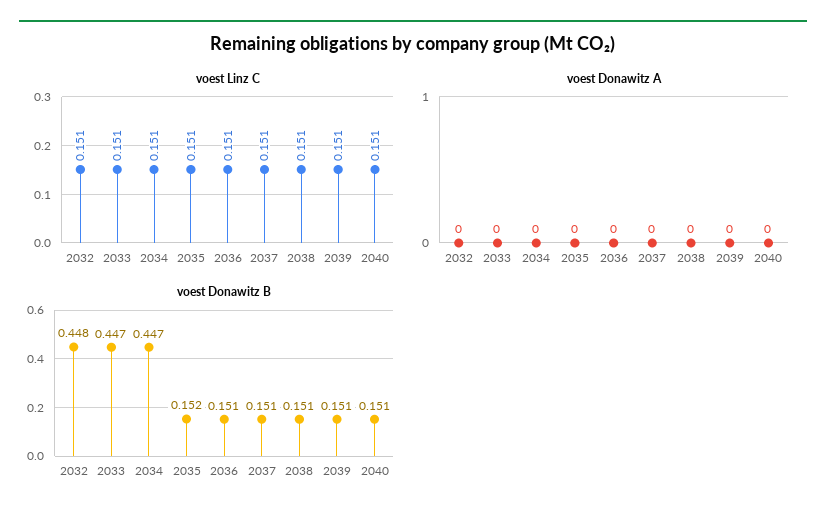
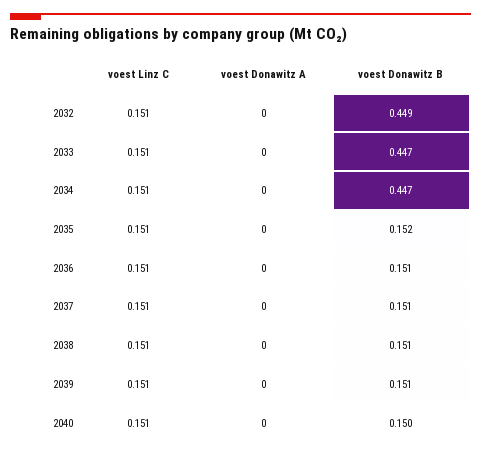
  {
    "voest Linz C": {
      "2032": 0.151,
      "2033": 0.151,
      "2034": 0.151,
      "2035": 0.151,
      "2036": 0.151,
      "2037": 0.151,
      "2038": 0.151,
      "2039": 0.151,
      "2040": 0.151
    },
    "voest Donawitz A": {
      "2032": 0,
      "2033": 0,
      "2034": 0,
      "2035": 0,
      "2036": 0,
      "2037": 0,
      "2038": 0,
      "2039": 0,
      "2040": 0
    },
    "voest Donawitz B": {
-     "2032": 0.448,
+     "2032": 0.449,
      "2033": 0.447,
      "2034": 0.447,
      "2035": 0.152,
      "2036": 0.151,
      "2037": 0.151,
      "2038": 0.151,
      "2039": 0.151,
-     "2040": 0.151
+     "2040": 0.15
    }
  }

